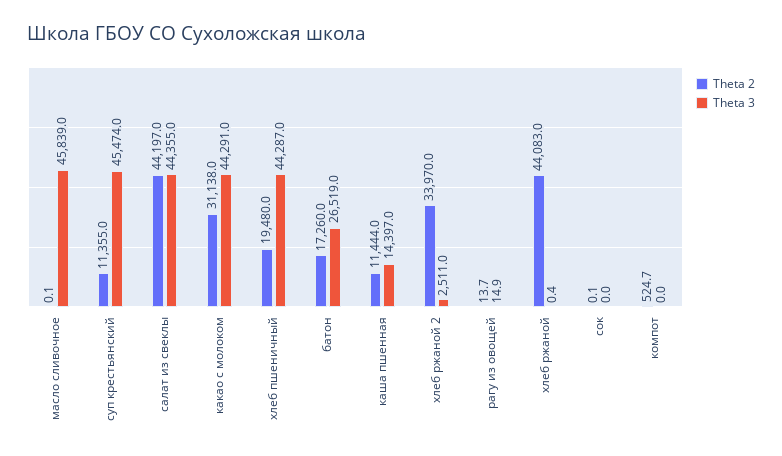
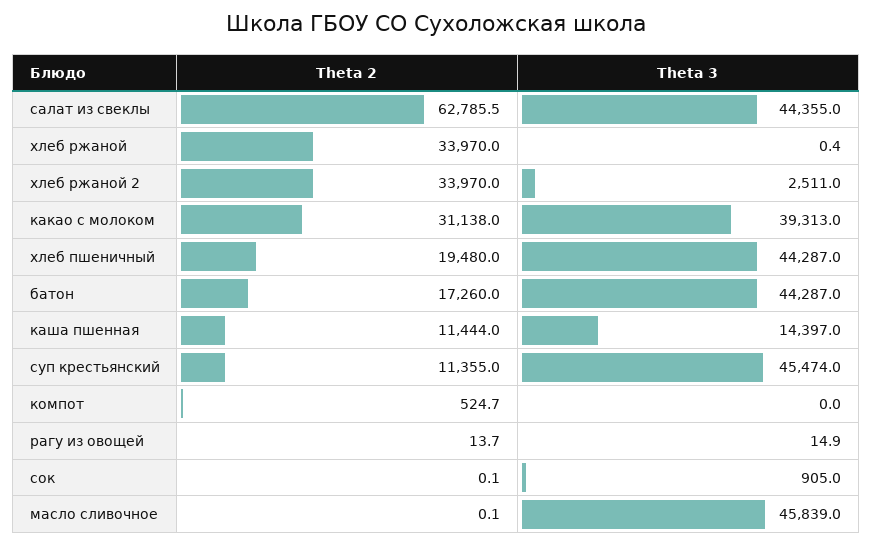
  {
    "Theta 2": {
      "масло сливочное": 0.1,
      "суп крестьянский": 11355,
-     "салат из свеклы": 44197,
+     "салат из свеклы": 62785.5,
      "какао с молоком": 31138,
      "хлеб пшеничный": 19480,
      "батон": 17260,
      "каша пшенная": 11444,
      "хлеб ржаной 2": 33970,
      "рагу из овощей": 13.7,
-     "хлеб ржаной": 44083,
+     "хлеб ржаной": 33970,
      "сок": 0.1,
      "компот": 524.7
    },
    "Theta 3": {
      "масло сливочное": 45839,
      "суп крестьянский": 45474,
      "салат из свеклы": 44355,
-     "какао с молоком": 44291,
+     "какао с молоком": 39313,
      "хлеб пшеничный": 44287,
-     "батон": 26519,
+     "батон": 44287,
      "каша пшенная": 14397,
      "хлеб ржаной 2": 2511,
      "рагу из овощей": 14.9,
      "хлеб ржаной": 0.4,
-     "сок": 0,
+     "сок": 905,
      "компот": 0
    }
  }

